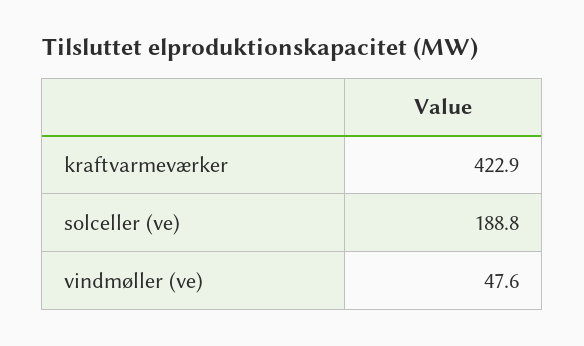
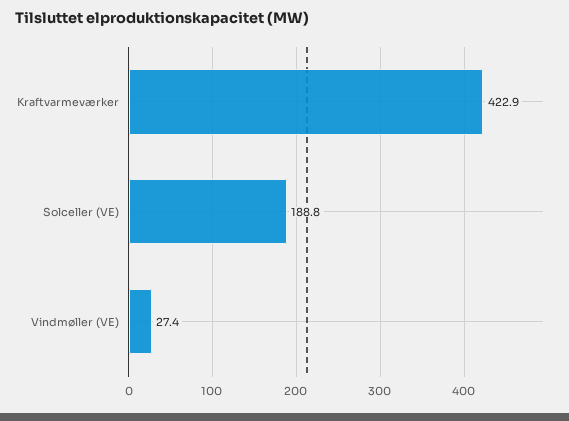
  {
    "kraftvarmeværker": 422.9,
    "solceller (ve)": 188.8,
-   "vindmøller (ve)": 47.6
+   "vindmøller (ve)": 27.4
  }

